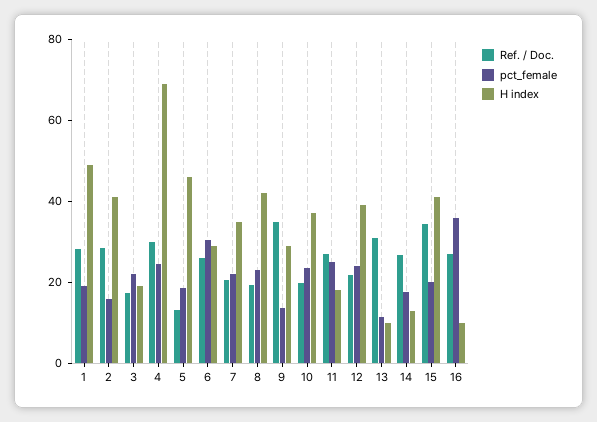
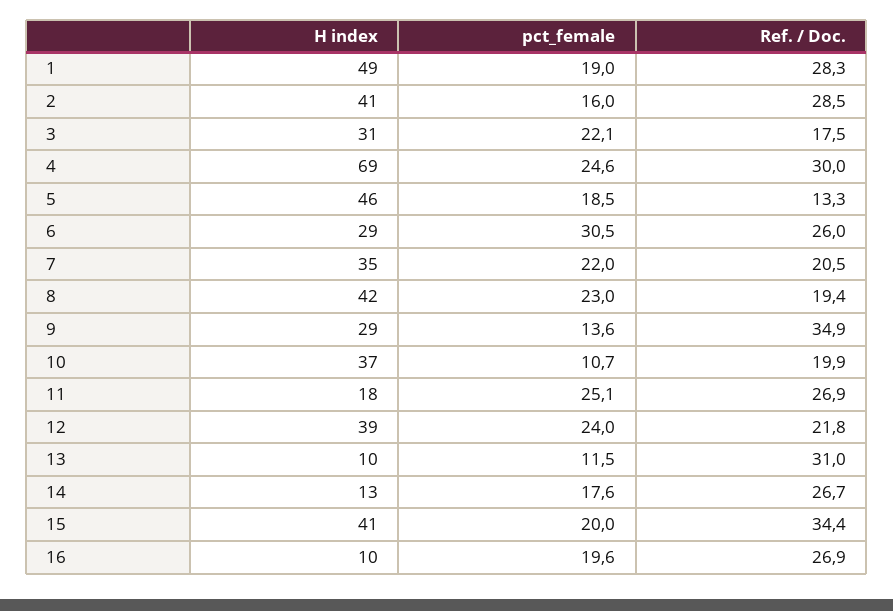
  {
    "Ref. / Doc.": {
      "1": 28.3,
      "2": 28.5,
      "3": 17.5,
      "4": 30,
      "5": 13.3,
      "6": 26,
      "7": 20.5,
      "8": 19.4,
      "9": 34.9,
      "10": 19.9,
      "11": 26.9,
      "12": 21.8,
      "13": 31,
      "14": 26.7,
      "15": 34.4,
      "16": 26.9
    },
    "pct_female": {
      "1": 19,
      "2": 16,
      "3": 22.1,
      "4": 24.6,
      "5": 18.5,
      "6": 30.5,
      "7": 22,
      "8": 23,
      "9": 13.6,
-     "10": 25,
+     "10": 10.7,
      "11": 25.1,
      "12": 24,
      "13": 11.5,
      "14": 17.6,
      "15": 20,
-     "16": 35
+     "16": 19.6
    },
    "H index": {
      "1": 49,
      "2": 41,
-     "3": 20,
+     "3": 31,
      "4": 69,
      "5": 46,
      "6": 29,
      "7": 35,
      "8": 42,
      "9": 29,
      "10": 37,
      "11": 18,
      "12": 39,
      "13": 10,
      "14": 13,
      "15": 41,
      "16": 10
    }
  }

